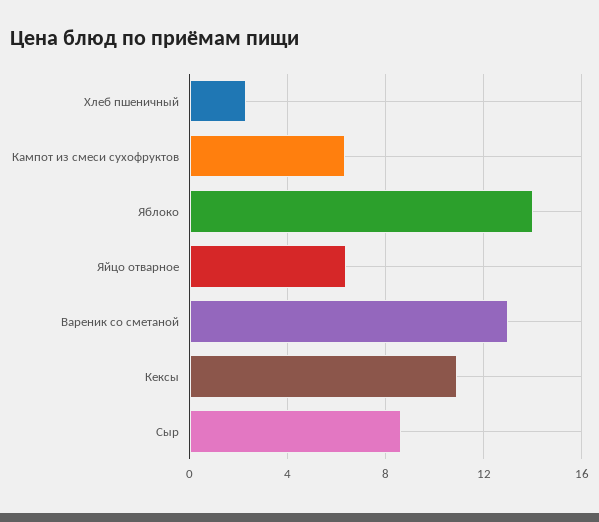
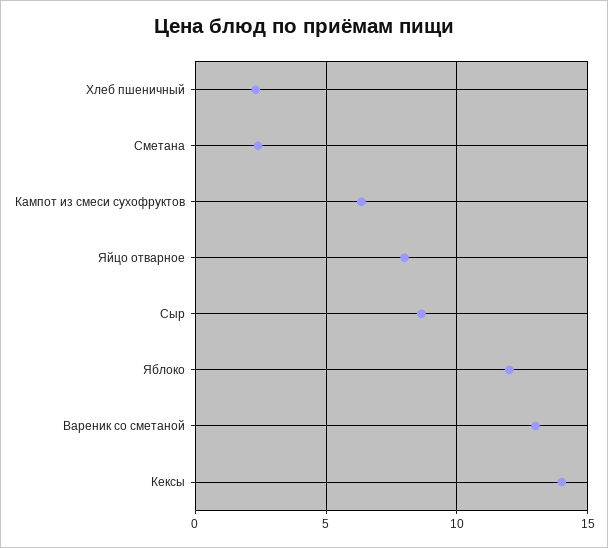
  {
    "Хлеб пшеничный": 2.5,
    "Кампот из смеси сухофруктов": 6.5,
-   "Яблоко": 14,
+   "Яблоко": 12,
-   "Яйцо отварное": 6.5,
+   "Яйцо отварное": 8,
    "Вареник со сметаной": 13,
-   "Кексы": 11,
+   "Кексы": 14,
-   "Сыр": 8.5
+   "Сыр": 8.5,
+   "Сметана": 2.5
  }

